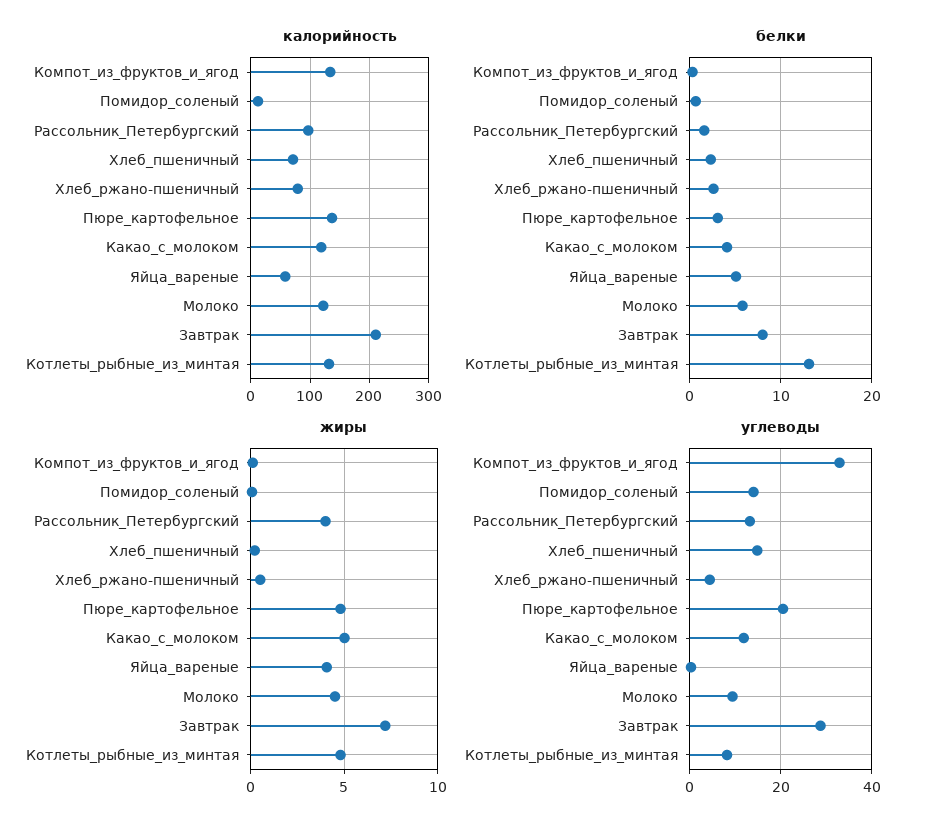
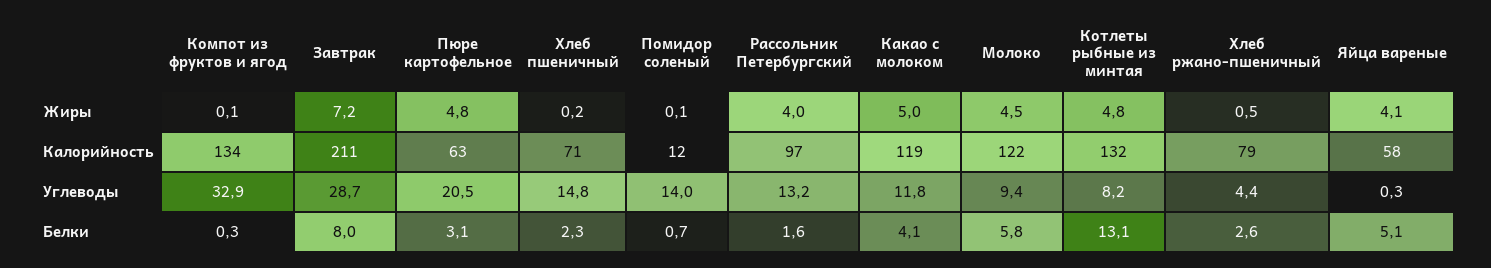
  {
    "калорийность": {
      "Компот_из_фруктов_и_ягод": 134,
      "Помидор_соленый": 12,
      "Рассольник_Петербургский": 97,
      "Хлеб_пшеничный": 71,
      "Хлеб_ржано-пшеничный": 79,
-     "Пюре_картофельное": 140,
+     "Пюре_картофельное": 63,
      "Какао_с_молоком": 119,
      "Яйца_вареные": 58,
      "Молоко": 122,
      "Завтрак": 211,
      "Котлеты_рыбные_из_минтая": 132
    },
    "белки": {
      "Компот_из_фруктов_и_ягод": 0.3,
      "Помидор_соленый": 0.7,
      "Рассольник_Петербургский": 1.6,
      "Хлеб_пшеничный": 2.3,
      "Хлеб_ржано-пшеничный": 2.6,
      "Пюре_картофельное": 3.1,
      "Какао_с_молоком": 4.1,
      "Яйца_вареные": 5.1,
      "Молоко": 5.8,
      "Завтрак": 8,
      "Котлеты_рыбные_из_минтая": 13.1
    },
    "жиры": {
      "Компот_из_фруктов_и_ягод": 0.1,
      "Помидор_соленый": 0.1,
      "Рассольник_Петербургский": 4,
      "Хлеб_пшеничный": 0.2,
      "Хлеб_ржано-пшеничный": 0.5,
      "Пюре_картофельное": 4.8,
      "Какао_с_молоком": 5,
      "Яйца_вареные": 4.1,
      "Молоко": 4.5,
      "Завтрак": 7.2,
      "Котлеты_рыбные_из_минтая": 4.8
    },
    "углеводы": {
      "Компот_из_фруктов_и_ягод": 32.9,
      "Помидор_соленый": 14,
      "Рассольник_Петербургский": 13.2,
      "Хлеб_пшеничный": 14.8,
      "Хлеб_ржано-пшеничный": 4.4,
      "Пюре_картофельное": 20.5,
      "Какао_с_молоком": 11.8,
      "Яйца_вареные": 0.3,
      "Молоко": 9.4,
      "Завтрак": 28.7,
      "Котлеты_рыбные_из_минтая": 8.2
    }
  }

